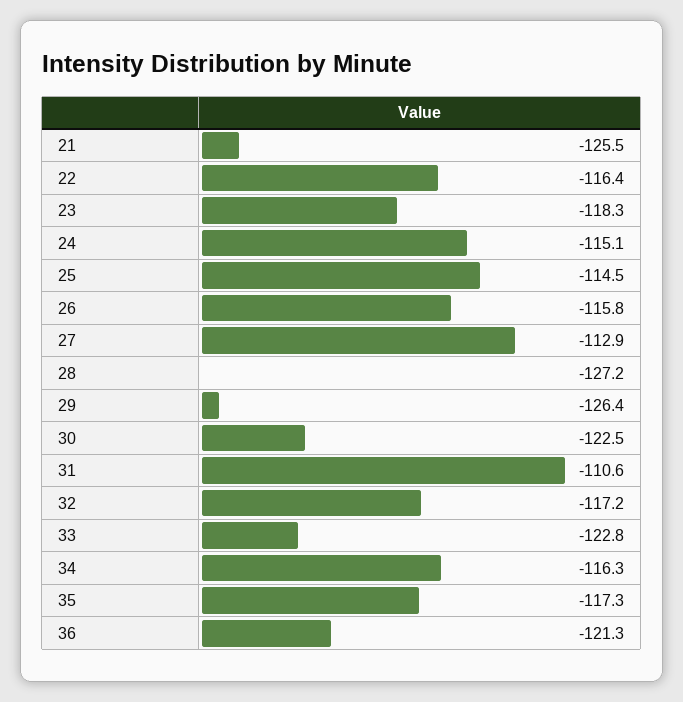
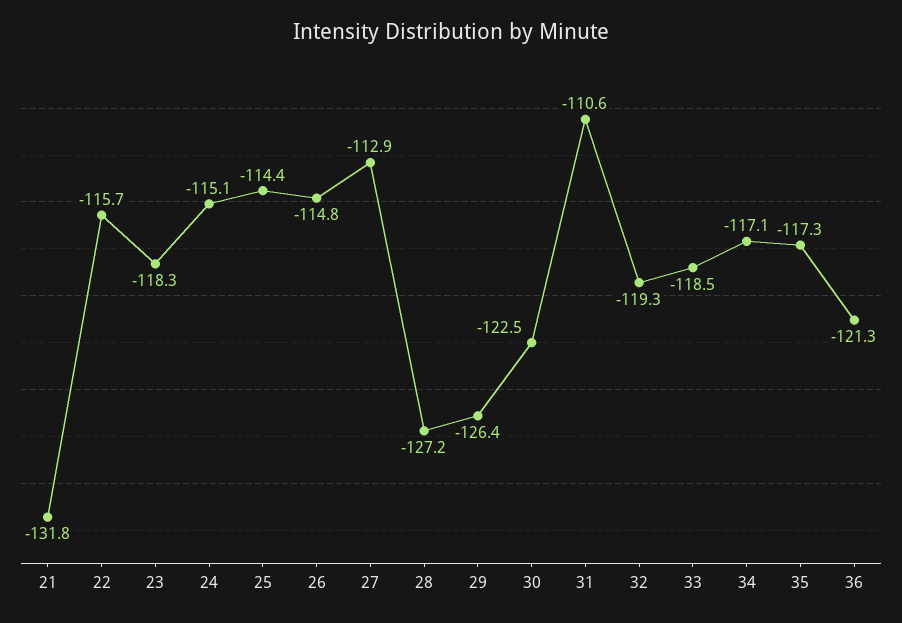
  {
-   "21": -125.5,
+   "21": -131.8,
-   "22": -116.4,
+   "22": -115.7,
    "23": -118.3,
    "24": -115.1,
-   "25": -114.5,
+   "25": -114.4,
-   "26": -115.8,
+   "26": -114.8,
    "27": -112.9,
    "28": -127.2,
    "29": -126.4,
    "30": -122.5,
    "31": -110.6,
-   "32": -117.2,
+   "32": -119.3,
-   "33": -122.8,
+   "33": -118.5,
-   "34": -116.3,
+   "34": -117.1,
    "35": -117.3,
    "36": -121.3
  }

